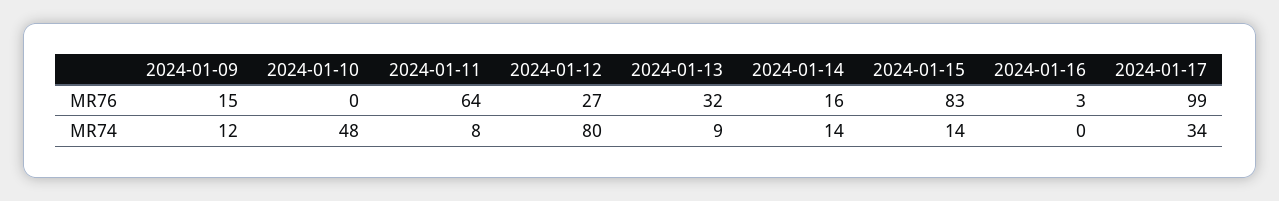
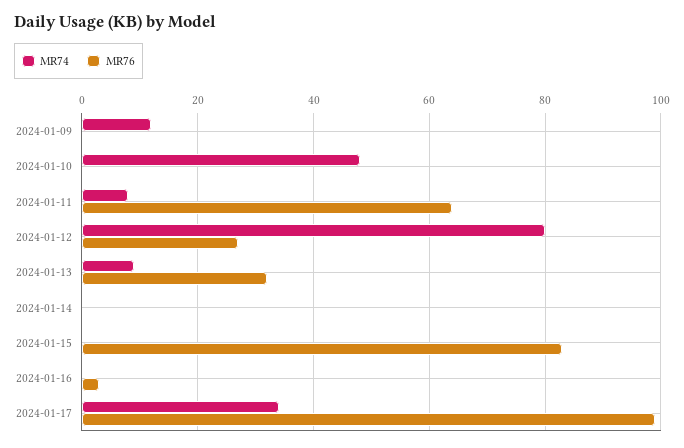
  {
    "MR76": {
-     "2024-01-09": 15,
+     "2024-01-09": 0,
      "2024-01-10": 0,
      "2024-01-11": 64,
      "2024-01-12": 27,
      "2024-01-13": 32,
-     "2024-01-14": 16,
+     "2024-01-14": 0,
      "2024-01-15": 83,
      "2024-01-16": 3,
      "2024-01-17": 99
    },
    "MR74": {
      "2024-01-09": 12,
      "2024-01-10": 48,
      "2024-01-11": 8,
      "2024-01-12": 80,
      "2024-01-13": 9,
-     "2024-01-14": 14,
+     "2024-01-14": 0,
-     "2024-01-15": 14,
+     "2024-01-15": 0,
      "2024-01-16": 0,
      "2024-01-17": 34
    }
  }

